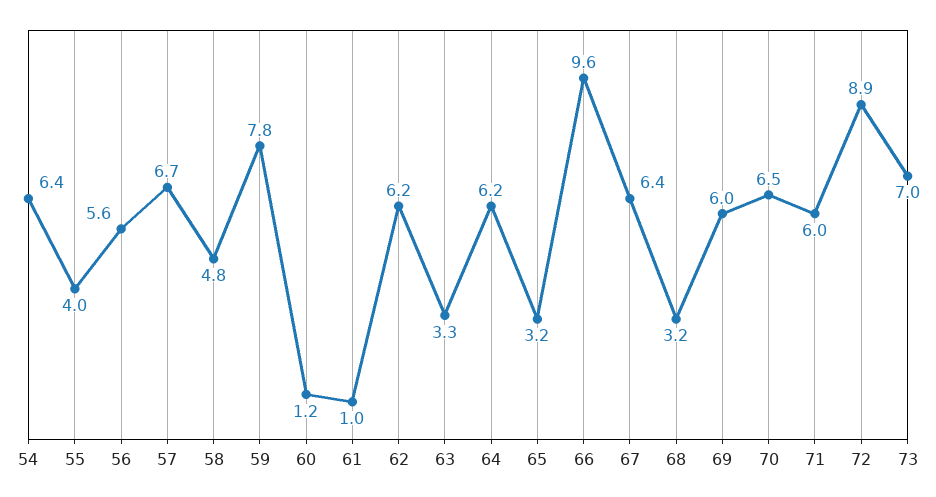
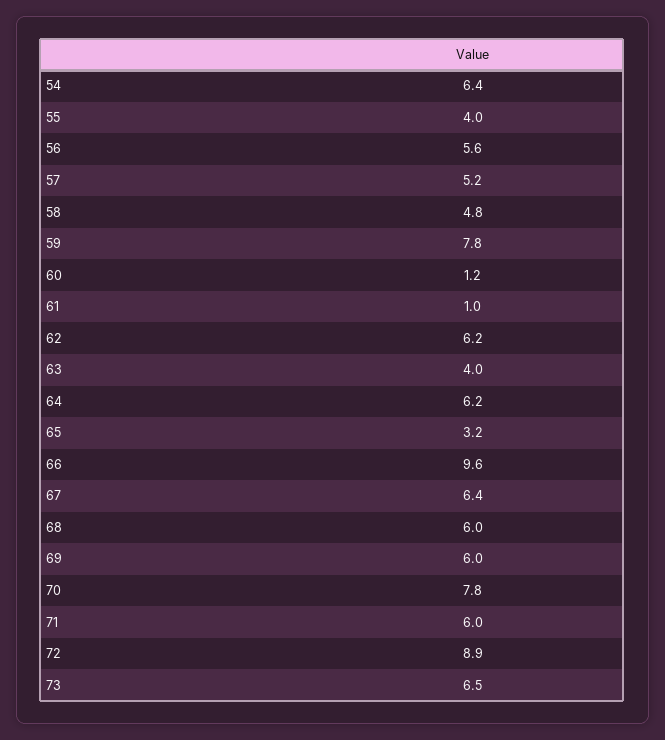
  {
    "54": 6.4,
    "55": 4,
    "56": 5.6,
-   "57": 6.7,
+   "57": 5.2,
    "58": 4.8,
    "59": 7.8,
    "60": 1.2,
    "61": 1,
    "62": 6.2,
-   "63": 3.3,
+   "63": 4,
    "64": 6.2,
    "65": 3.2,
    "66": 9.6,
    "67": 6.4,
-   "68": 3.2,
+   "68": 6,
    "69": 6,
-   "70": 6.5,
+   "70": 7.8,
    "71": 6,
    "72": 8.9,
-   "73": 7
+   "73": 6.5
  }

